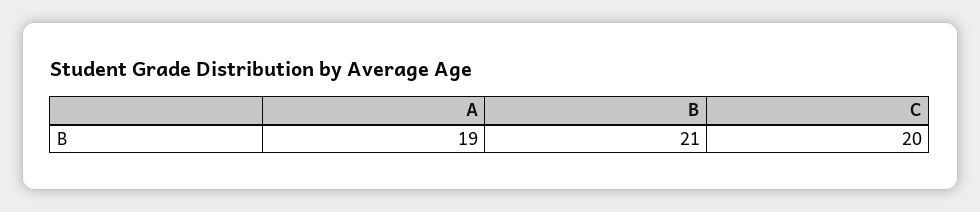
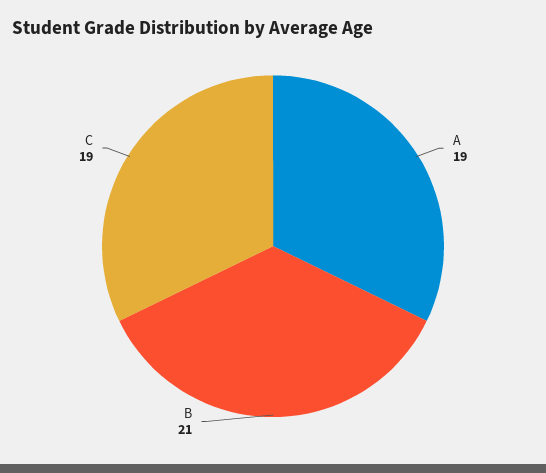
  {
    "A": 19,
    "B": 21,
-   "C": 20
+   "C": 19
  }

